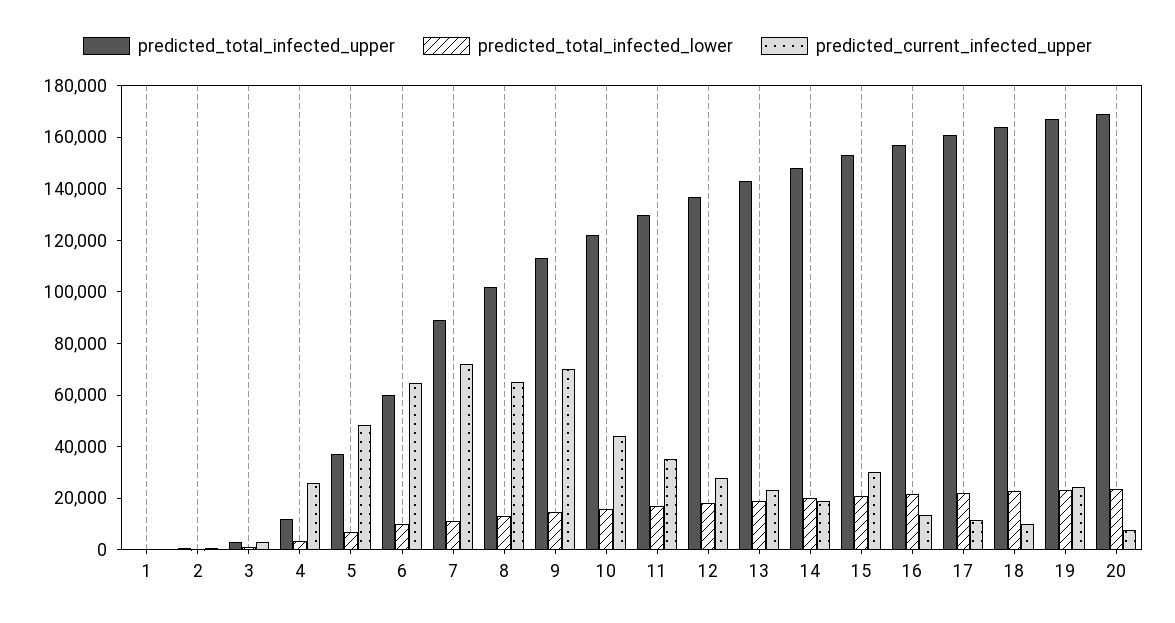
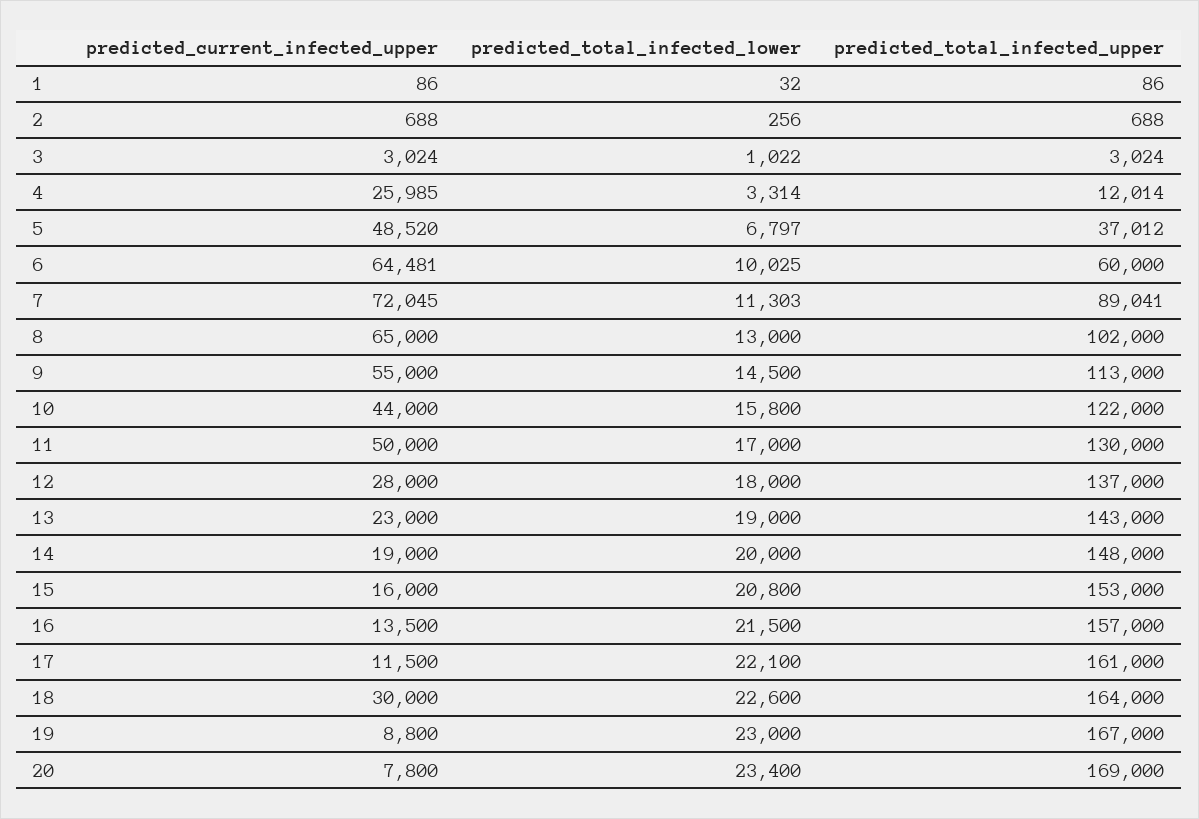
  {
    "predicted_total_infected_upper": {
      "1": 86,
      "2": 688,
      "3": 3024,
      "4": 12014,
      "5": 37012,
      "6": 60000,
      "7": 89041,
      "8": 102000,
      "9": 113000,
      "10": 122000,
      "11": 130000,
      "12": 137000,
      "13": 143000,
      "14": 148000,
      "15": 153000,
      "16": 157000,
      "17": 161000,
      "18": 164000,
      "19": 167000,
      "20": 169000
    },
    "predicted_total_infected_lower": {
      "1": 32,
      "2": 256,
      "3": 1022,
      "4": 3314,
      "5": 6797,
      "6": 10025,
      "7": 11303,
      "8": 13000,
      "9": 14500,
      "10": 15800,
      "11": 17000,
      "12": 18000,
      "13": 19000,
      "14": 20000,
      "15": 20800,
      "16": 21500,
      "17": 22100,
      "18": 22600,
      "19": 23000,
      "20": 23400
    },
    "predicted_current_infected_upper": {
      "1": 86,
      "2": 688,
      "3": 3024,
      "4": 25985,
      "5": 48520,
      "6": 64481,
      "7": 72045,
      "8": 65000,
-     "9": 70000,
+     "9": 55000,
      "10": 44000,
-     "11": 35000,
+     "11": 50000,
      "12": 28000,
      "13": 23000,
      "14": 19000,
-     "15": 30000,
+     "15": 16000,
      "16": 13500,
      "17": 11500,
-     "18": 10000,
+     "18": 30000,
-     "19": 25000,
+     "19": 8800,
      "20": 7800
    }
  }

